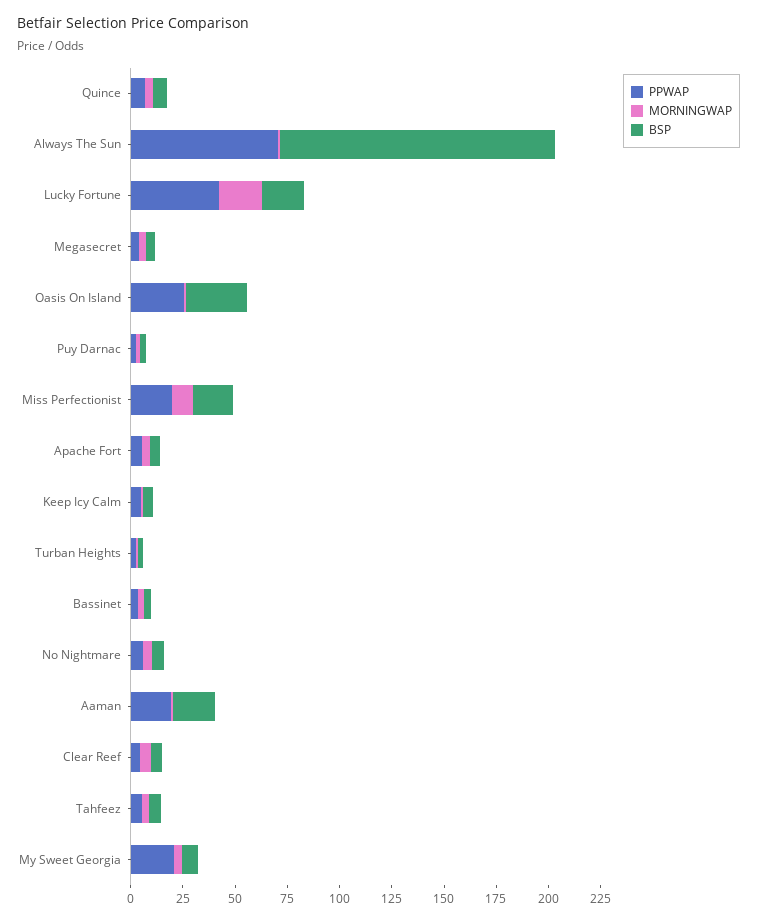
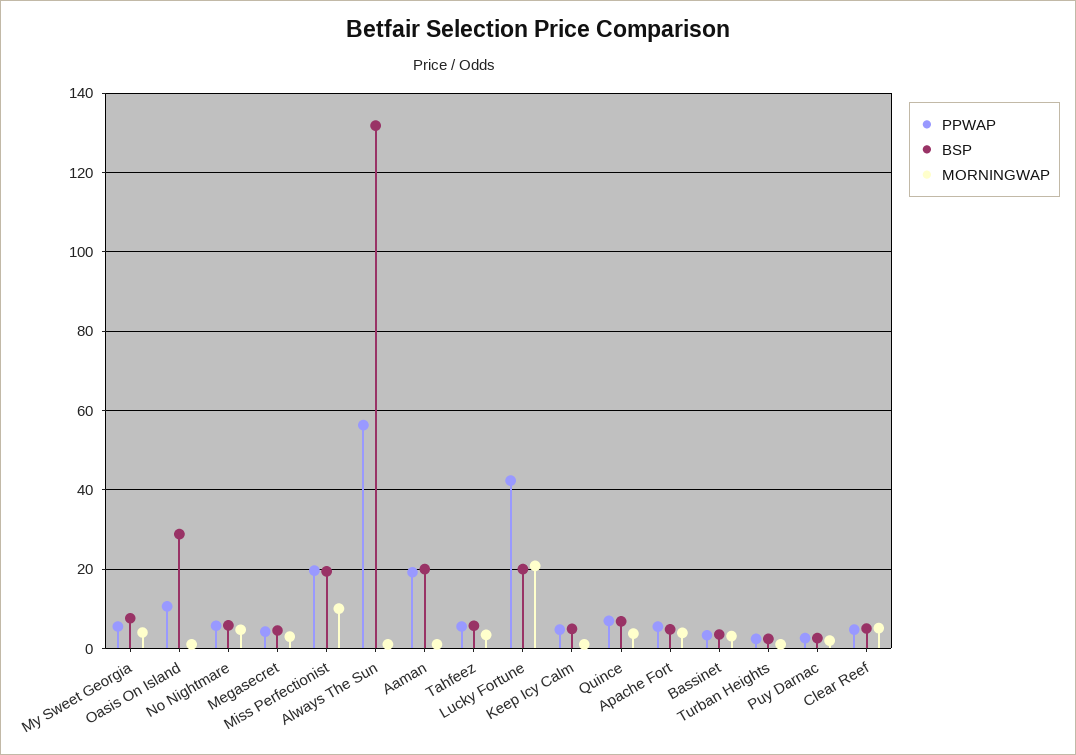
  {
    "PPWAP": {
      "Quince": 6,
-     "Always The Sun": 70,
+     "Always The Sun": 56,
      "Lucky Fortune": 42,
      "Megasecret": 4,
-     "Oasis On Island": 25,
+     "Oasis On Island": 10,
      "Puy Darnac": 2,
      "Miss Perfectionist": 20,
      "Apache Fort": 6,
      "Keep Icy Calm": 4,
      "Turban Heights": 2,
      "Bassinet": 4,
      "No Nightmare": 6,
      "Aaman": 20,
      "Clear Reef": 4,
      "Tahfeez": 6,
-     "My Sweet Georgia": 20
+     "My Sweet Georgia": 6
    },
    "MORNINGWAP": {
      "Quince": 4,
      "Always The Sun": 2,
      "Lucky Fortune": 20,
      "Megasecret": 2,
      "Oasis On Island": 2,
      "Puy Darnac": 2,
      "Miss Perfectionist": 10,
      "Apache Fort": 4,
      "Keep Icy Calm": 2,
      "Turban Heights": 2,
      "Bassinet": 4,
      "No Nightmare": 4,
      "Aaman": 2,
      "Clear Reef": 6,
      "Tahfeez": 4,
      "My Sweet Georgia": 4
    },
    "BSP": {
      "Quince": 6,
      "Always The Sun": 132,
      "Lucky Fortune": 20,
      "Megasecret": 4,
      "Oasis On Island": 28,
      "Puy Darnac": 2,
      "Miss Perfectionist": 20,
      "Apache Fort": 4,
      "Keep Icy Calm": 4,
      "Turban Heights": 2,
      "Bassinet": 4,
      "No Nightmare": 6,
      "Aaman": 20,
      "Clear Reef": 6,
      "Tahfeez": 6,
      "My Sweet Georgia": 8
    }
  }

